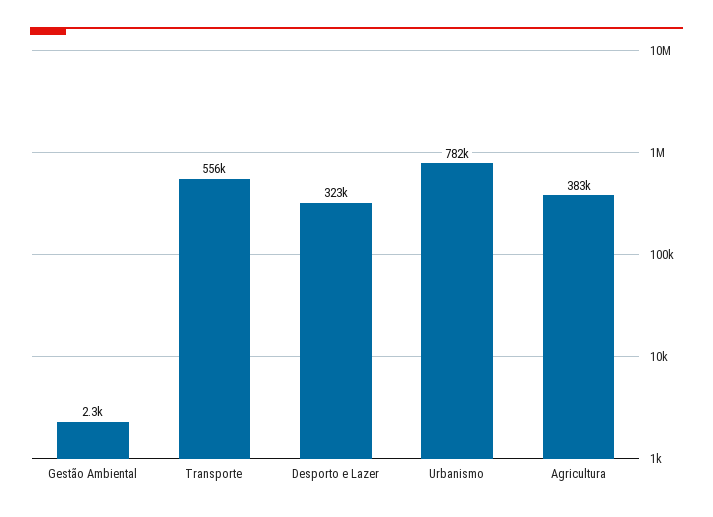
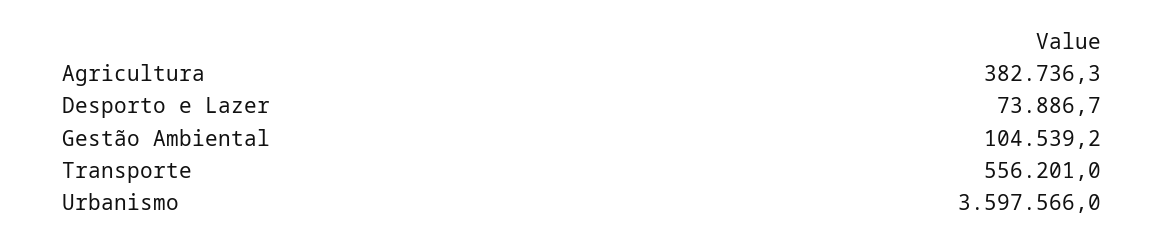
  {
-   "Gestão Ambiental": 2300,
+   "Gestão Ambiental": 104539.2,
    "Transporte": 556201,
-   "Desporto e Lazer": 323000,
+   "Desporto e Lazer": 73886.7,
-   "Urbanismo": 782000,
+   "Urbanismo": 3597566,
    "Agricultura": 382736.3
  }

